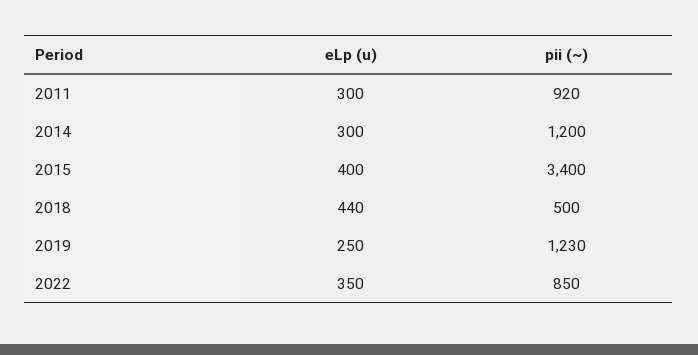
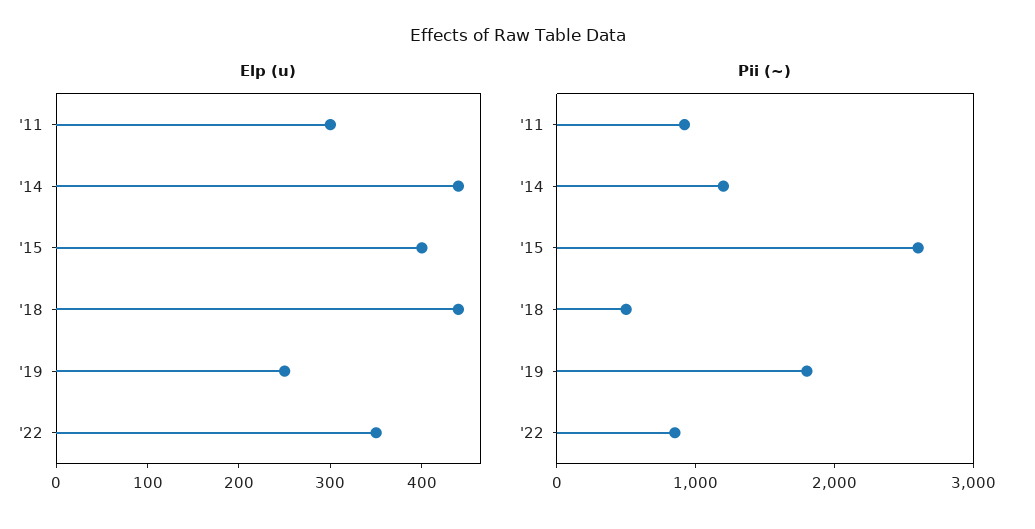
  {
    "eLp (u)": {
      "2011": 300,
-     "2014": 300,
+     "2014": 440,
      "2015": 400,
      "2018": 440,
      "2019": 250,
      "2022": 350
    },
    "pii (~)": {
      "2011": 920,
      "2014": 1200,
-     "2015": 3400,
+     "2015": 2600,
      "2018": 500,
-     "2019": 1230,
+     "2019": 1800,
      "2022": 850
    }
  }

